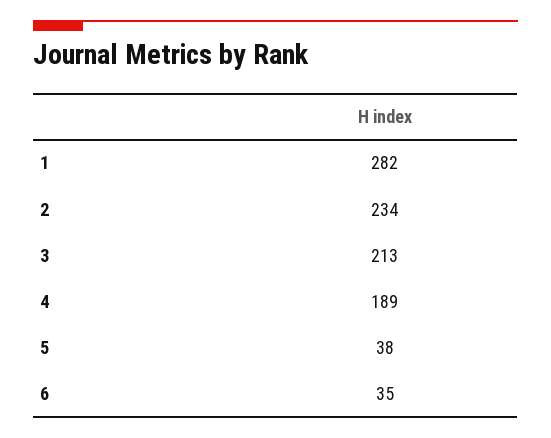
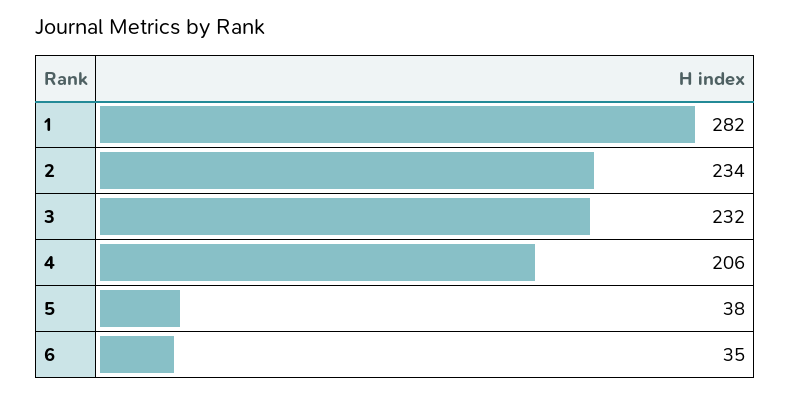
  {
    "1": 282,
    "2": 234,
-   "3": 213,
+   "3": 232,
-   "4": 189,
+   "4": 206,
    "5": 38,
    "6": 35
  }

